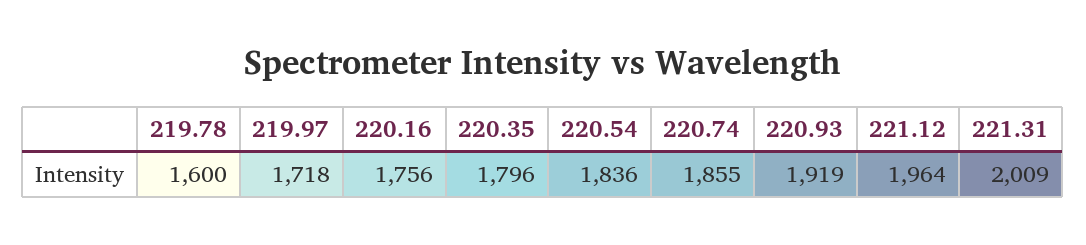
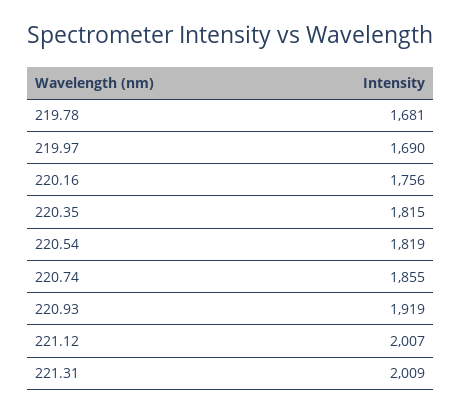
  {
-   "219.78": 1600,
+   "219.78": 1681,
-   "219.97": 1718,
+   "219.97": 1690,
    "220.16": 1756,
-   "220.35": 1796,
+   "220.35": 1815,
-   "220.54": 1836,
+   "220.54": 1819,
    "220.74": 1855,
    "220.93": 1919,
-   "221.12": 1964,
+   "221.12": 2007,
    "221.31": 2009
  }

